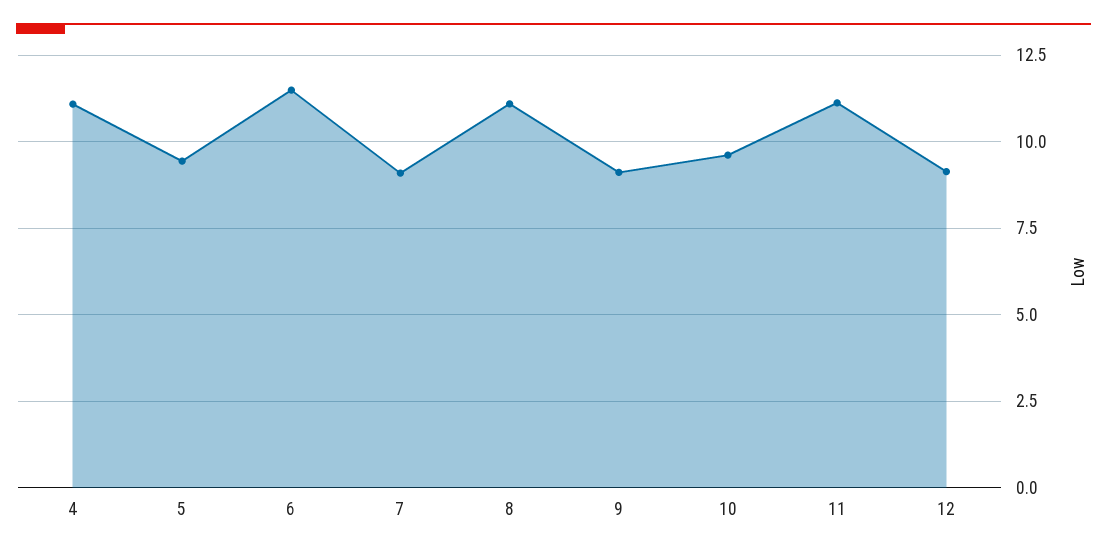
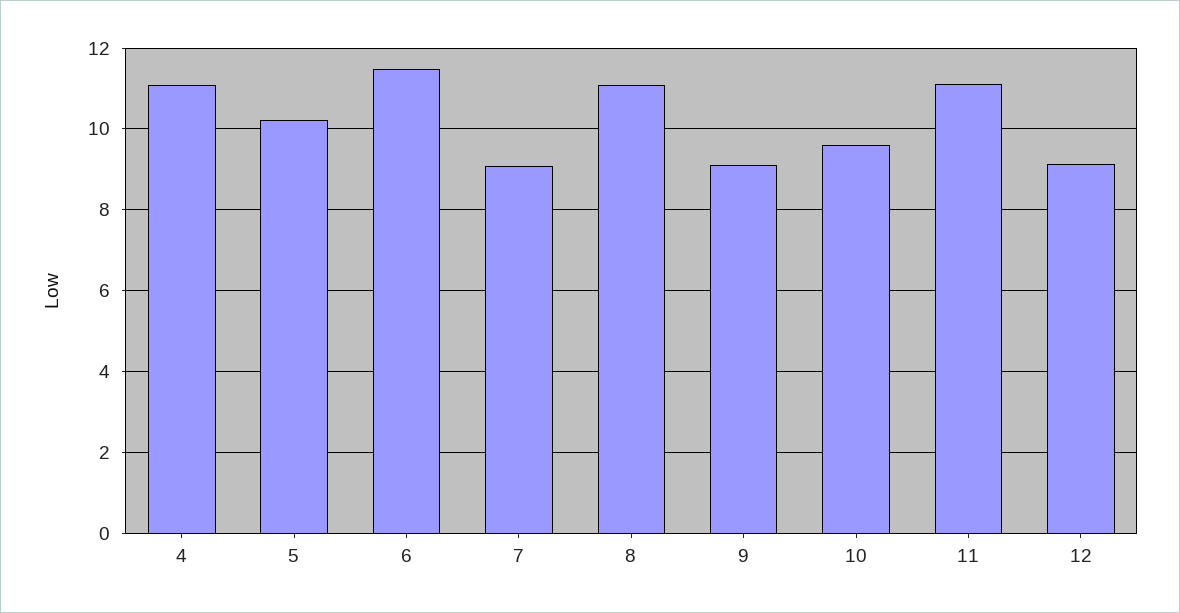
  {
    "4": 11,
-   "5": 9.5,
+   "5": 10.2,
    "6": 11.4,
    "7": 9,
    "8": 11,
    "9": 9.2,
    "10": 9.6,
    "11": 11.2,
    "12": 9.2
  }

